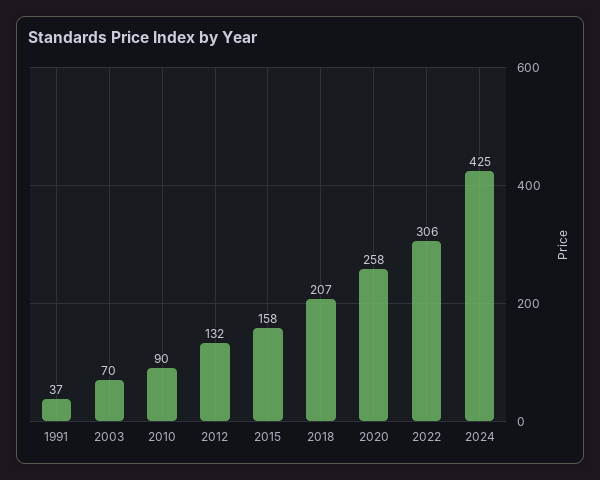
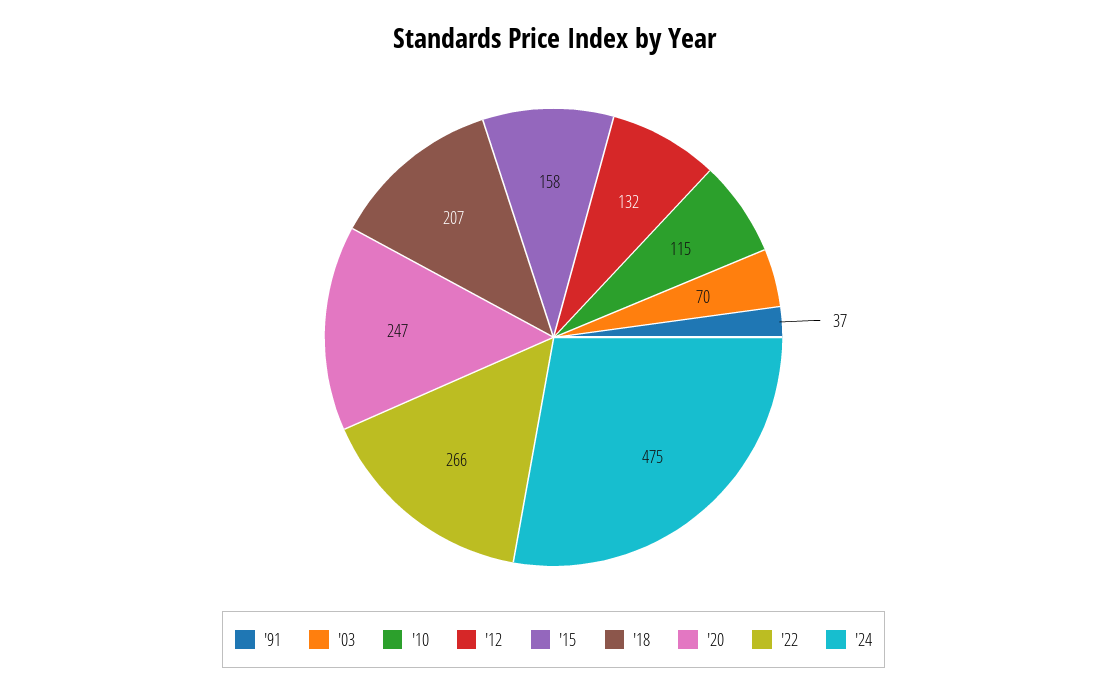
  {
    "1991": 37,
    "2003": 70,
-   "2010": 90,
+   "2010": 115,
    "2012": 132,
    "2015": 158,
    "2018": 207,
-   "2020": 258,
+   "2020": 247,
-   "2022": 306,
+   "2022": 266,
-   "2024": 425
+   "2024": 475
  }

